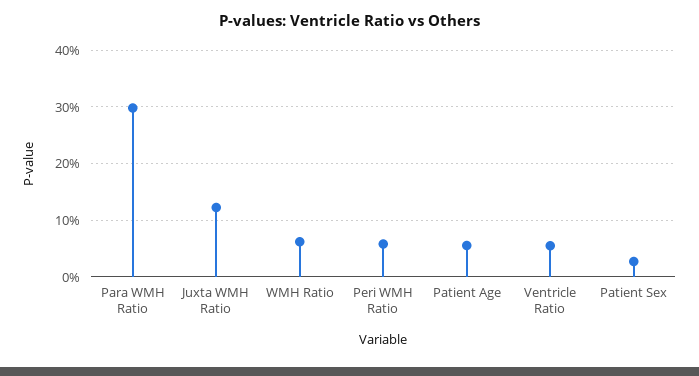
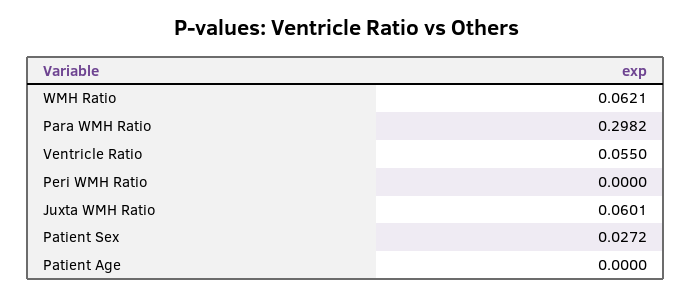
  {
    "Para WMH Ratio": 0.2982,
-   "Juxta WMH Ratio": 0.12,
+   "Juxta WMH Ratio": 0.0601,
    "WMH Ratio": 0.0621,
-   "Peri WMH Ratio": 0.06,
+   "Peri WMH Ratio": 0,
-   "Patient Age": 0.06,
+   "Patient Age": 0,
    "Ventricle Ratio": 0.055,
    "Patient Sex": 0.0272
  }

